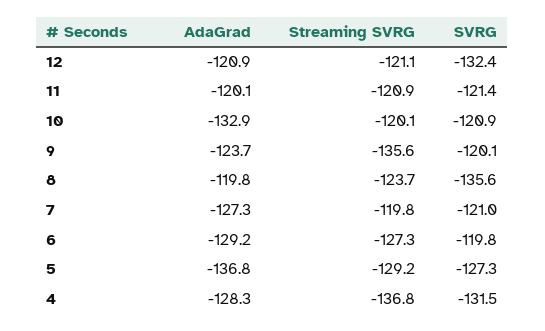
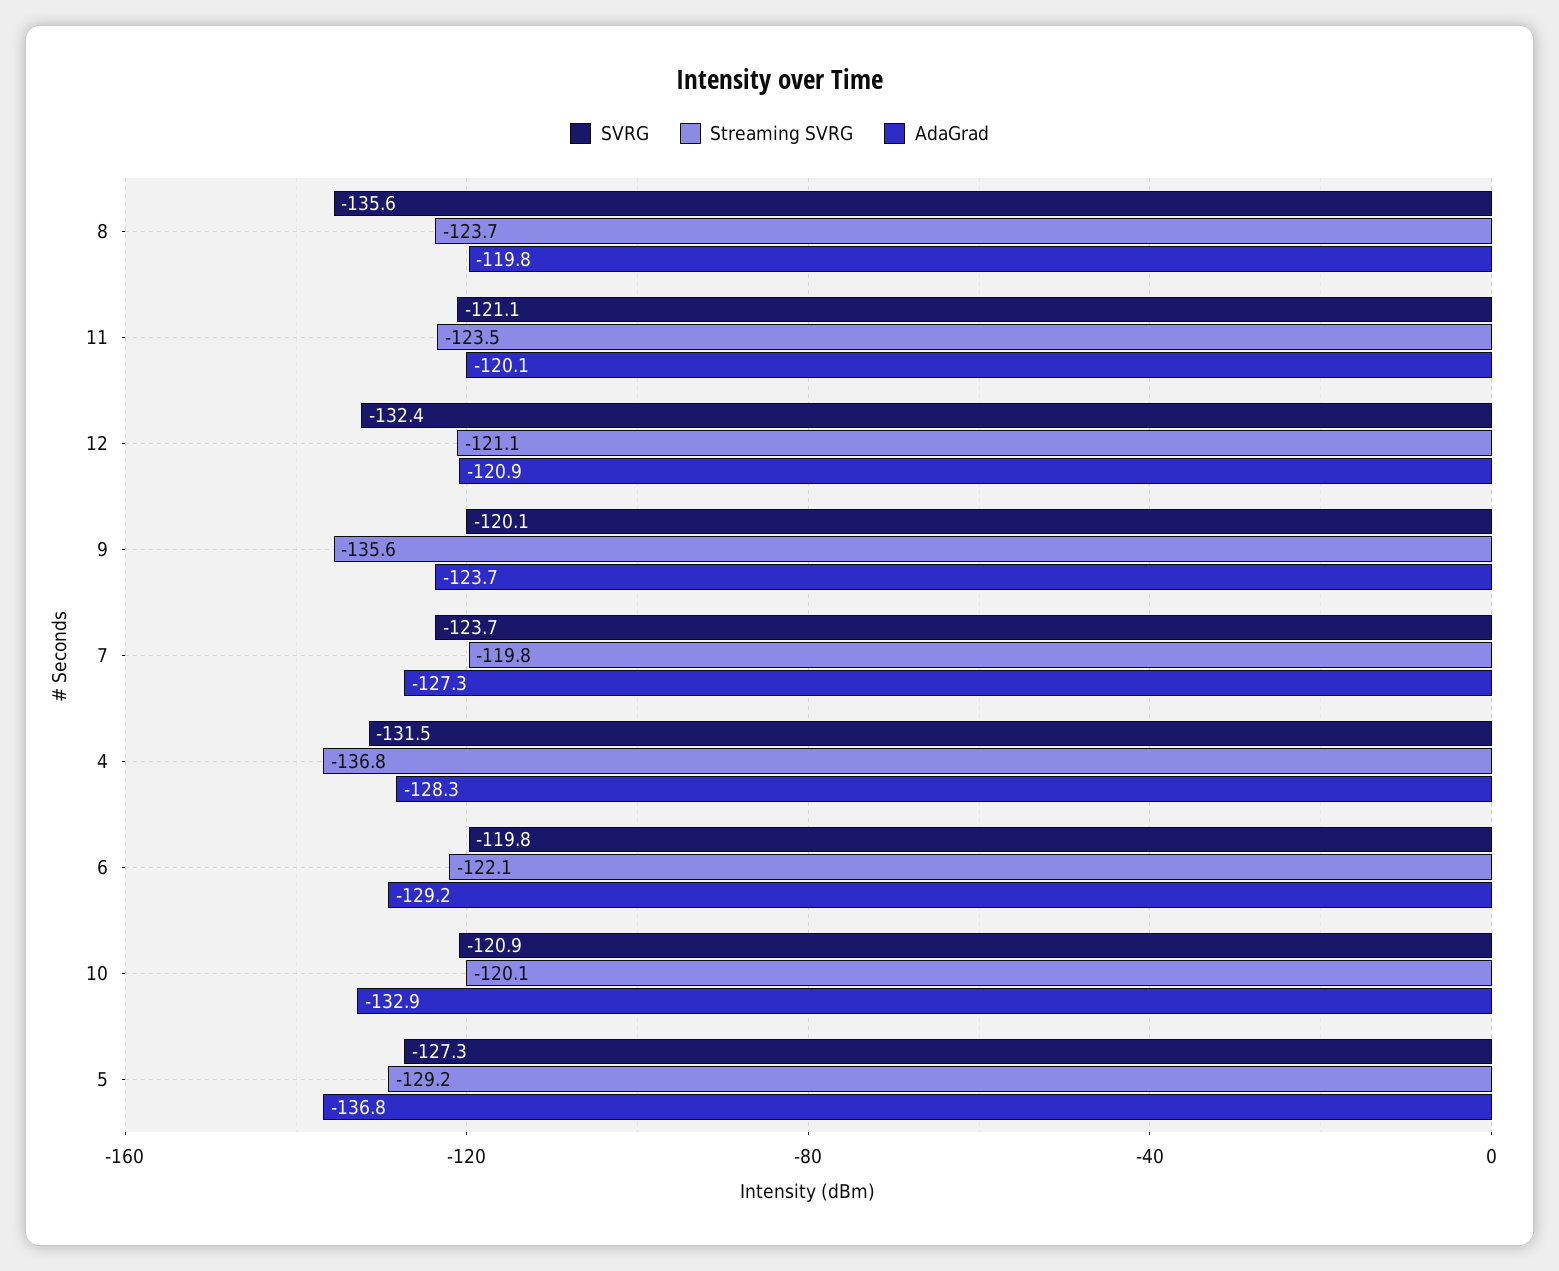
  {
    "AdaGrad": {
      "12": -120.9,
      "11": -120.1,
      "10": -132.9,
      "9": -123.7,
      "8": -119.8,
      "7": -127.3,
      "6": -129.2,
      "5": -136.8,
      "4": -128.3
    },
    "Streaming SVRG": {
      "12": -121.1,
-     "11": -120.9,
+     "11": -123.5,
      "10": -120.1,
      "9": -135.6,
      "8": -123.7,
      "7": -119.8,
-     "6": -127.3,
+     "6": -122.1,
      "5": -129.2,
      "4": -136.8
    },
    "SVRG": {
      "12": -132.4,
-     "11": -121.4,
+     "11": -121.1,
      "10": -120.9,
      "9": -120.1,
      "8": -135.6,
-     "7": -121,
+     "7": -123.7,
      "6": -119.8,
      "5": -127.3,
      "4": -131.5
    }
  }

